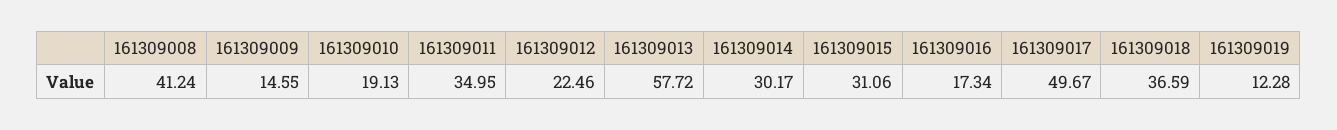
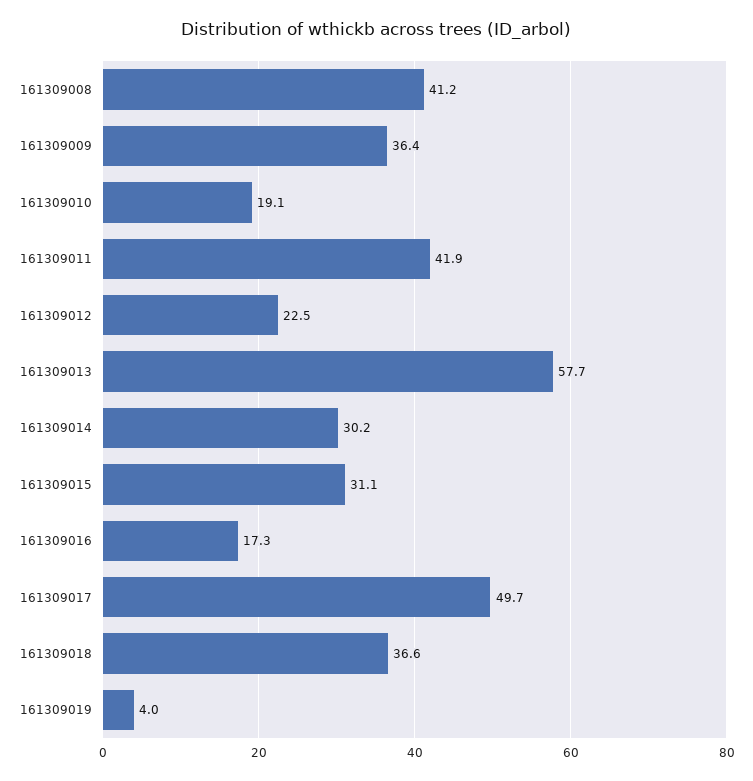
  {
    "161309008": 41.24,
-   "161309009": 14.55,
+   "161309009": 36.4,
    "161309010": 19.13,
-   "161309011": 34.95,
+   "161309011": 41.9,
    "161309012": 22.46,
    "161309013": 57.72,
    "161309014": 30.17,
    "161309015": 31.06,
    "161309016": 17.34,
    "161309017": 49.67,
    "161309018": 36.59,
-   "161309019": 12.28
+   "161309019": 4
  }

